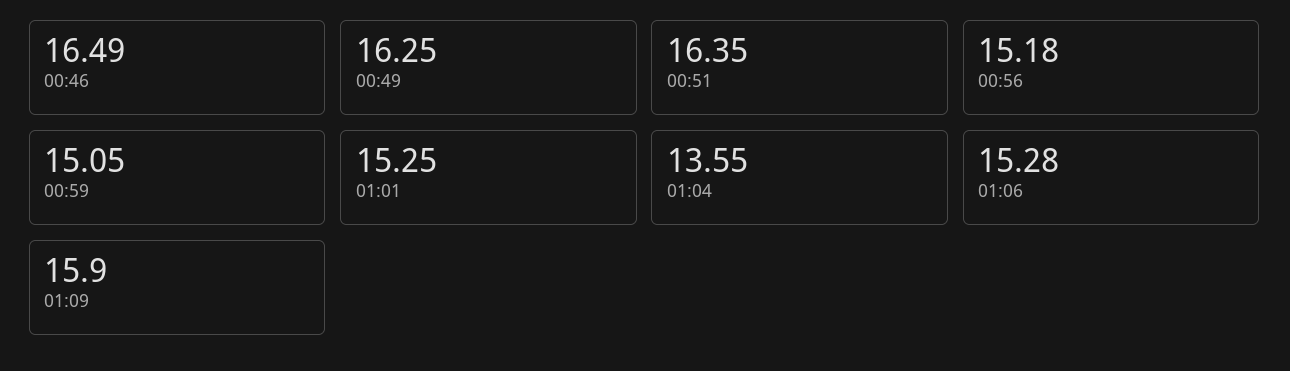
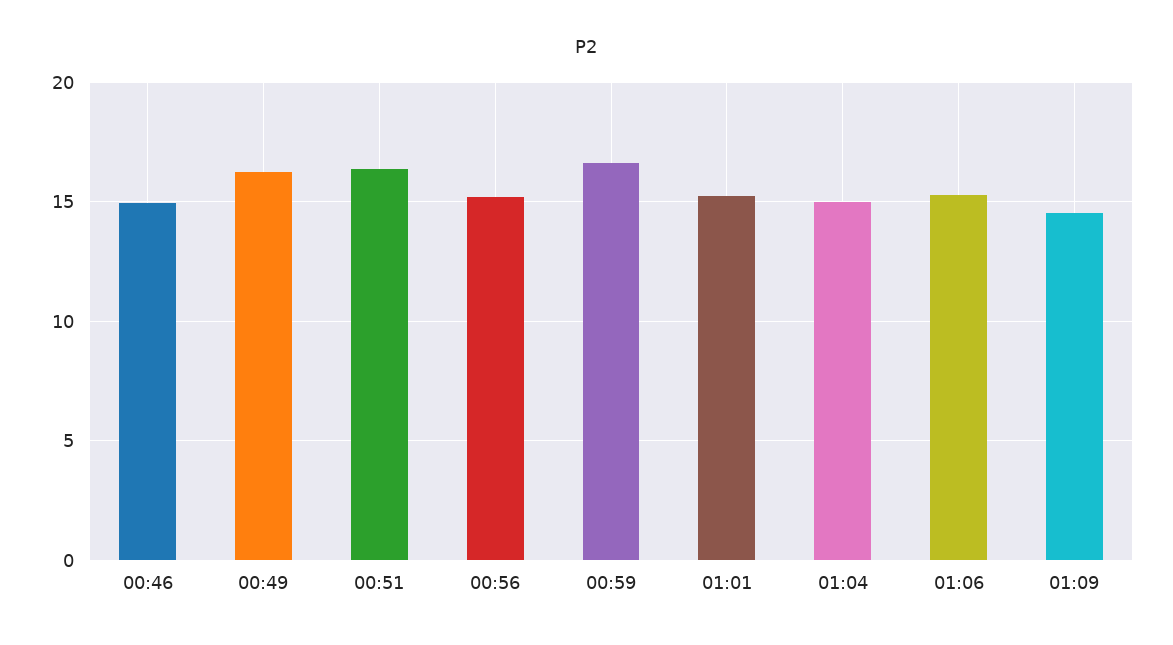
  {
-   "00:46": 16.49,
+   "00:46": 15,
    "00:49": 16.25,
    "00:51": 16.35,
    "00:56": 15.18,
-   "00:59": 15.05,
+   "00:59": 16.5,
    "01:01": 15.25,
-   "01:04": 13.55,
+   "01:04": 15,
    "01:06": 15.28,
-   "01:09": 15.9
+   "01:09": 14.5
  }

